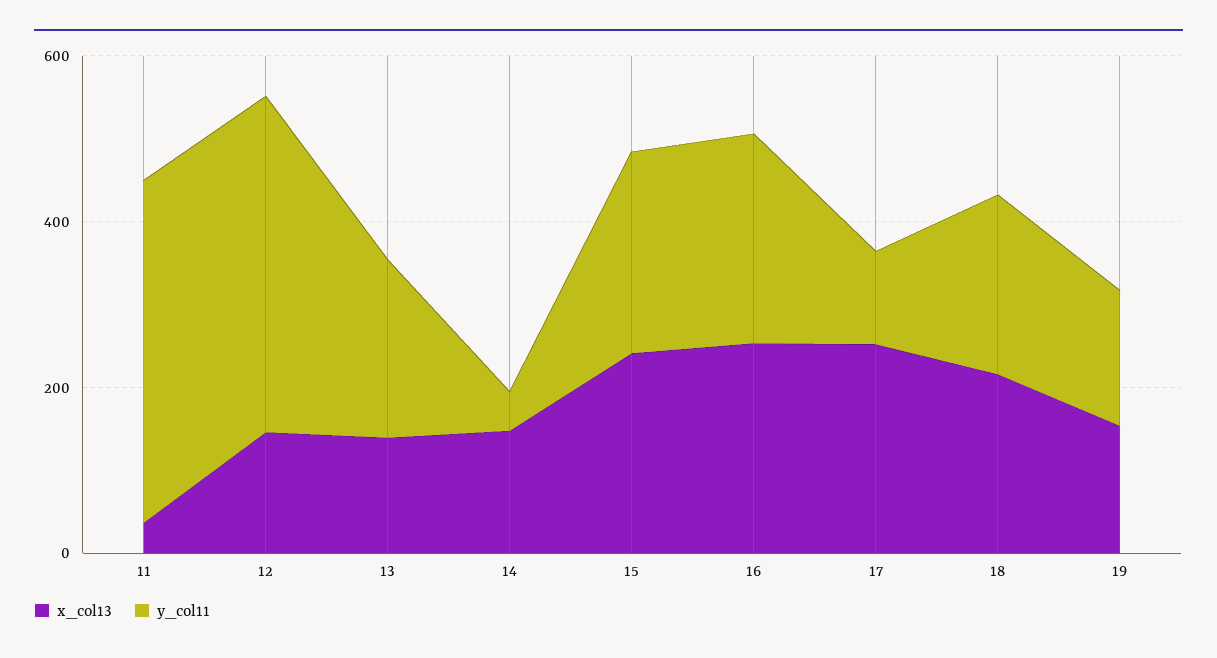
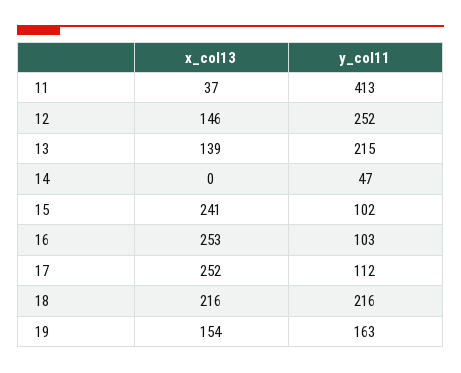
  {
    "x_col13": {
      "11": 37,
      "12": 146,
      "13": 139,
-     "14": 150,
+     "14": 0,
      "15": 241,
      "16": 253,
      "17": 252,
      "18": 216,
      "19": 154
    },
    "y_col11": {
      "11": 413,
-     "12": 400,
+     "12": 252,
      "13": 215,
      "14": 47,
-     "15": 250,
+     "15": 102,
-     "16": 250,
+     "16": 103,
      "17": 112,
      "18": 216,
      "19": 163
    }
  }

